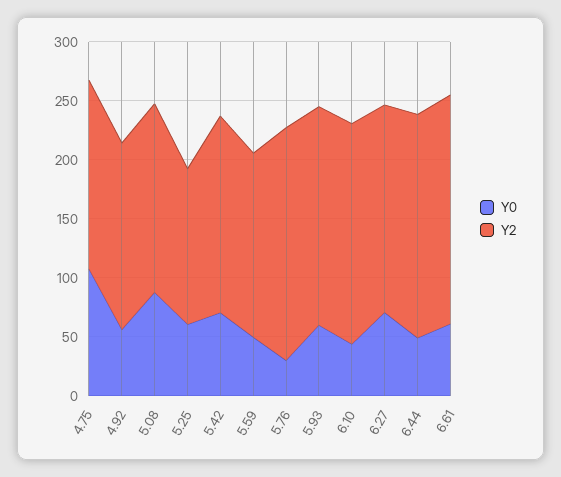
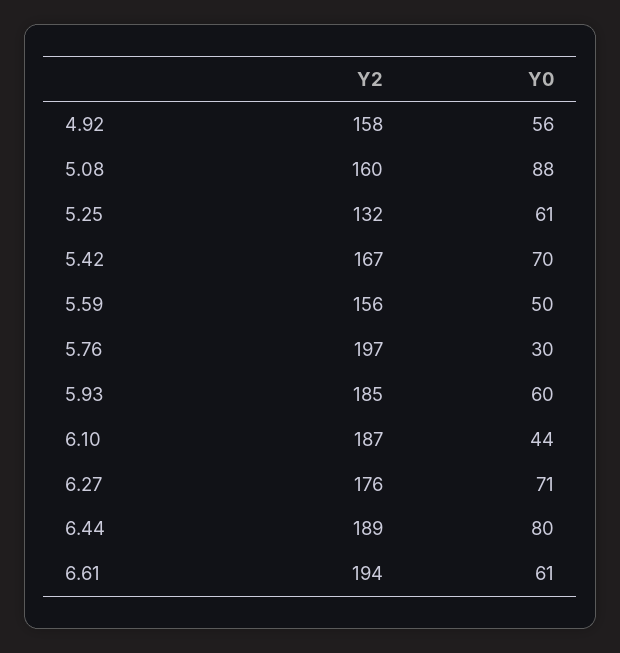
  {
    "Y0": {
-     "4.75": 110,
      "4.92": 56,
      "5.08": 88,
      "5.25": 61,
      "5.42": 70,
      "5.59": 50,
      "5.76": 30,
      "5.93": 60,
      "6.10": 44,
      "6.27": 71,
-     "6.44": 50,
+     "6.44": 80,
      "6.61": 61
    },
    "Y2": {
-     "4.75": 160,
      "4.92": 158,
      "5.08": 160,
      "5.25": 132,
      "5.42": 167,
      "5.59": 156,
      "5.76": 197,
      "5.93": 185,
      "6.10": 187,
      "6.27": 176,
      "6.44": 189,
      "6.61": 194
    }
  }

